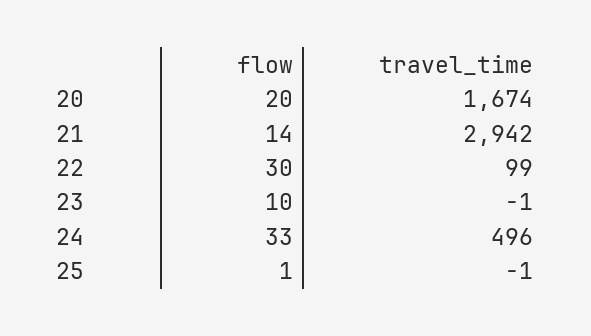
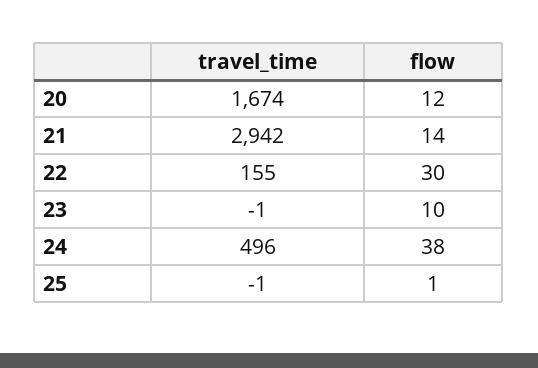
  {
    "flow": {
-     "20": 20,
+     "20": 12,
      "21": 14,
      "22": 30,
      "23": 10,
-     "24": 33,
+     "24": 38,
      "25": 1
    },
    "travel_time": {
      "20": 1674,
      "21": 2942,
-     "22": 99,
+     "22": 155,
      "23": -1,
      "24": 496,
      "25": -1
    }
  }

